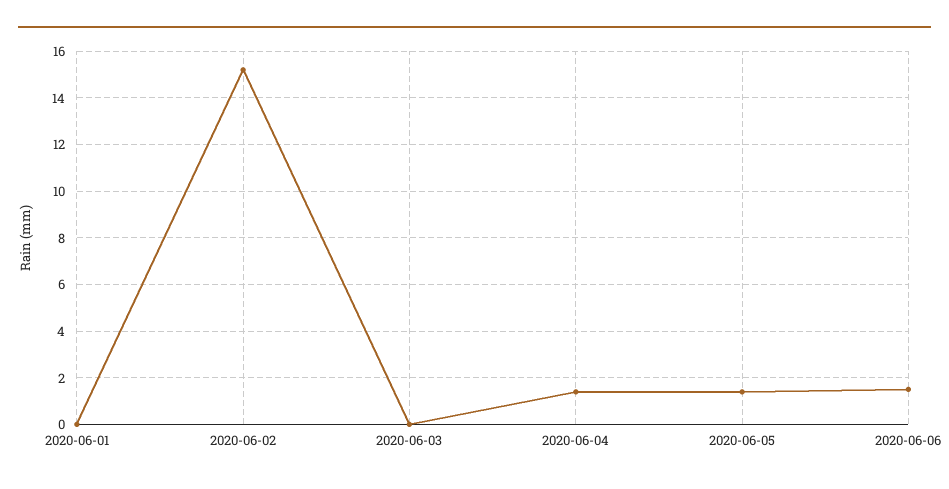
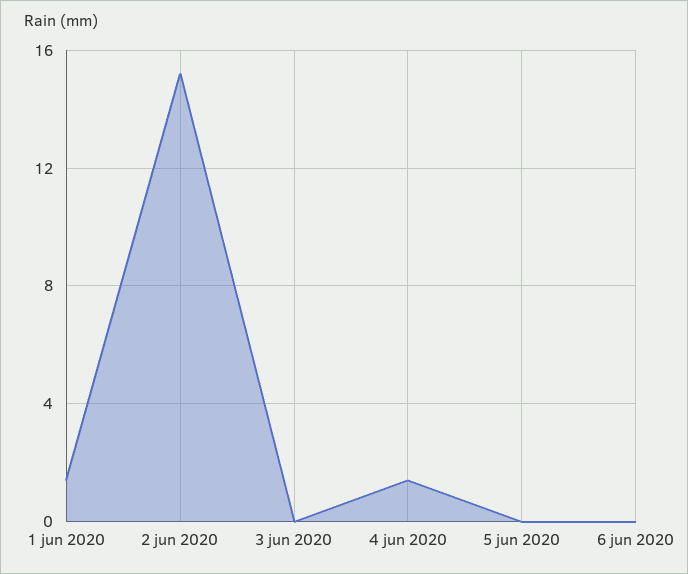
  {
-   "2020-06-01": 0,
+   "2020-06-01": 1.5,
    "2020-06-02": 15,
    "2020-06-03": 0,
    "2020-06-04": 1.5,
-   "2020-06-05": 1.5,
+   "2020-06-05": 0,
-   "2020-06-06": 1.5
+   "2020-06-06": 0
  }

